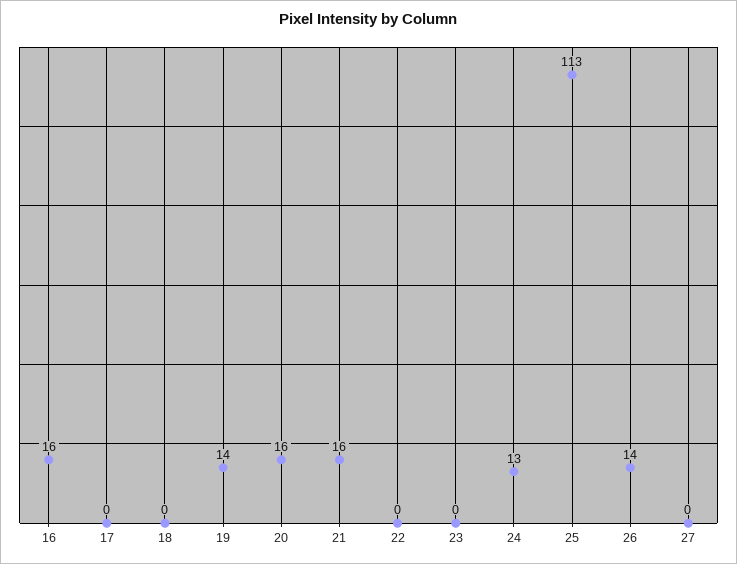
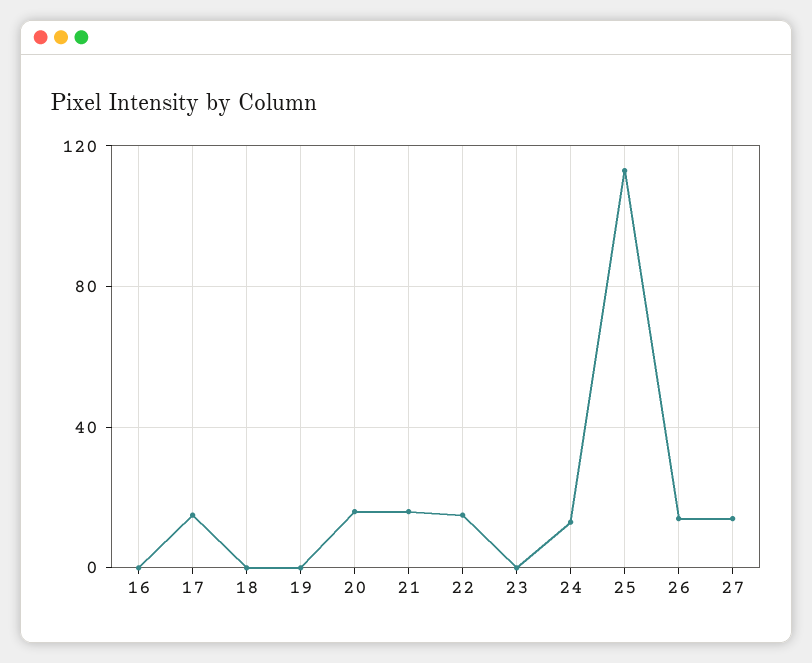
  {
-   "16": 16,
+   "16": 0,
-   "17": 0,
+   "17": 15,
    "18": 0,
-   "19": 14,
+   "19": 0,
    "20": 16,
    "21": 16,
-   "22": 0,
+   "22": 15,
    "23": 0,
    "24": 13,
    "25": 113,
    "26": 14,
-   "27": 0
+   "27": 15
  }

